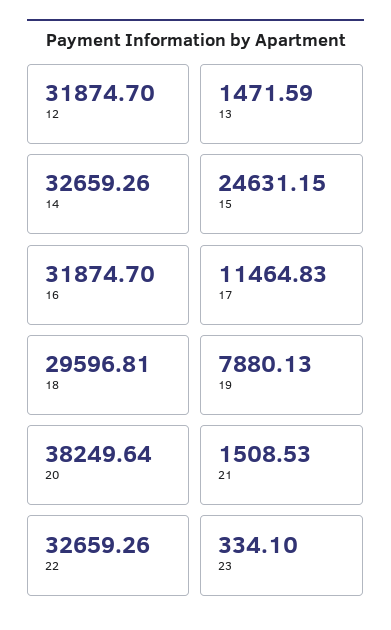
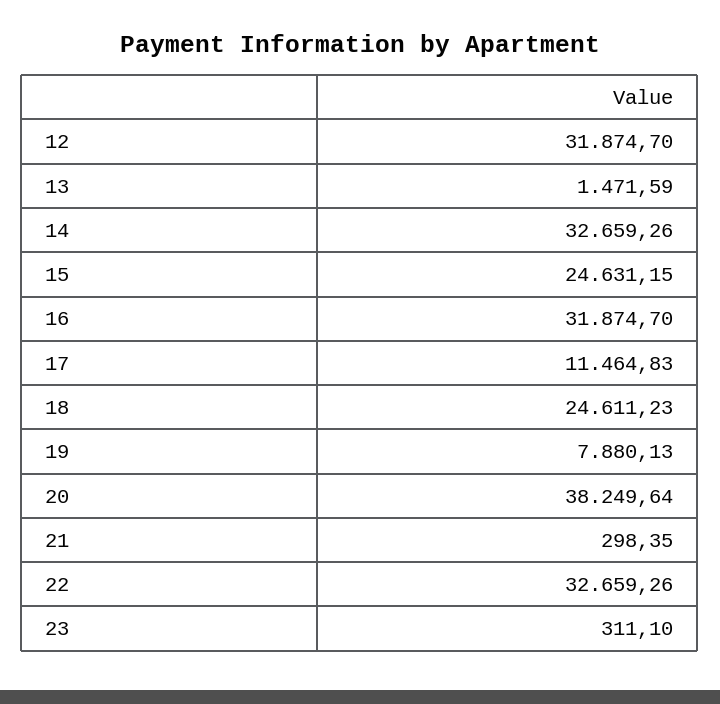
  {
    "12": 31874.7,
    "13": 1471.59,
    "14": 32659.26,
    "15": 24631.15,
    "16": 31874.7,
    "17": 11464.83,
-   "18": 29596.81,
+   "18": 24611.23,
    "19": 7880.13,
    "20": 38249.64,
-   "21": 1508.53,
+   "21": 298.35,
    "22": 32659.26,
-   "23": 334.1
+   "23": 311.1
  }

